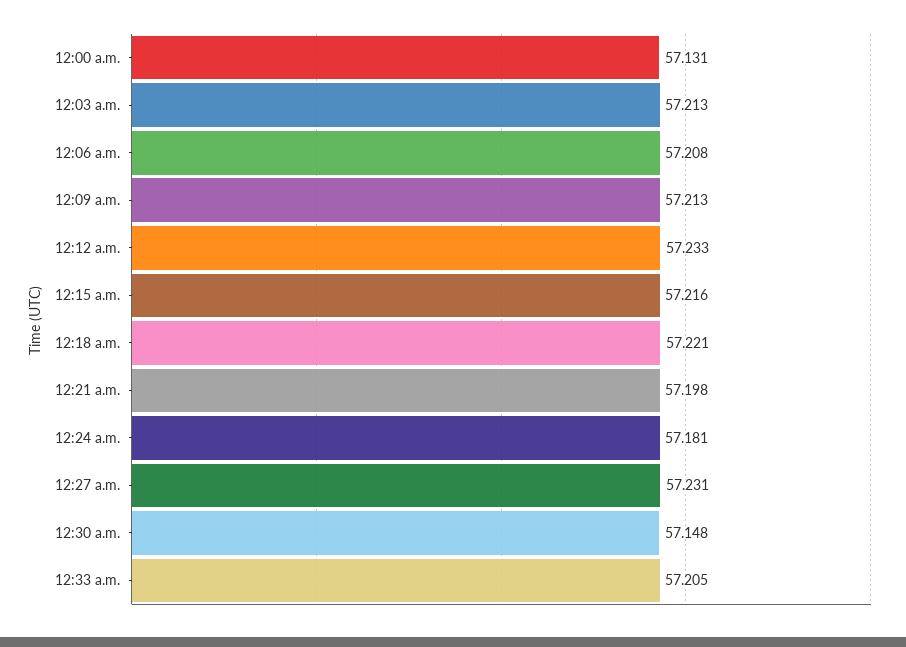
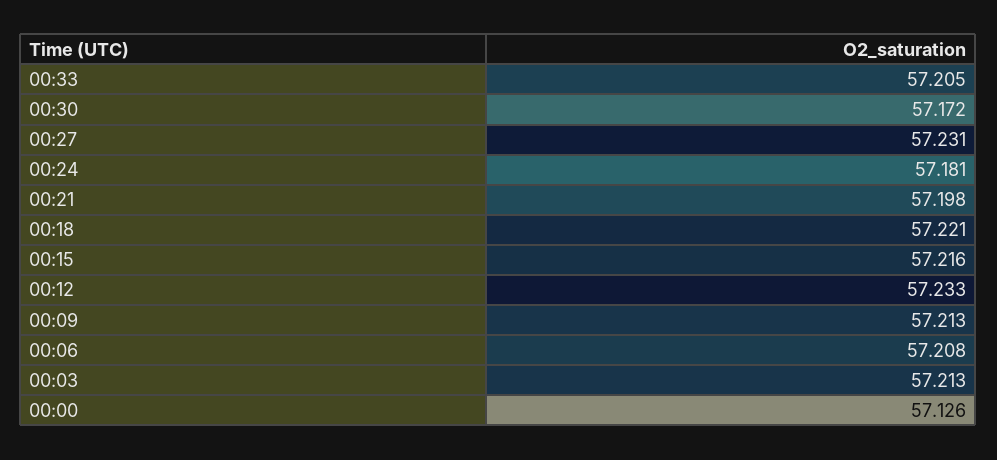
  {
-   "12:00 a.m.": 57.131,
+   "12:00 a.m.": 57.126,
    "12:03 a.m.": 57.213,
    "12:06 a.m.": 57.208,
    "12:09 a.m.": 57.213,
    "12:12 a.m.": 57.233,
    "12:15 a.m.": 57.216,
    "12:18 a.m.": 57.221,
    "12:21 a.m.": 57.198,
    "12:24 a.m.": 57.181,
    "12:27 a.m.": 57.231,
-   "12:30 a.m.": 57.148,
+   "12:30 a.m.": 57.172,
    "12:33 a.m.": 57.205
  }

